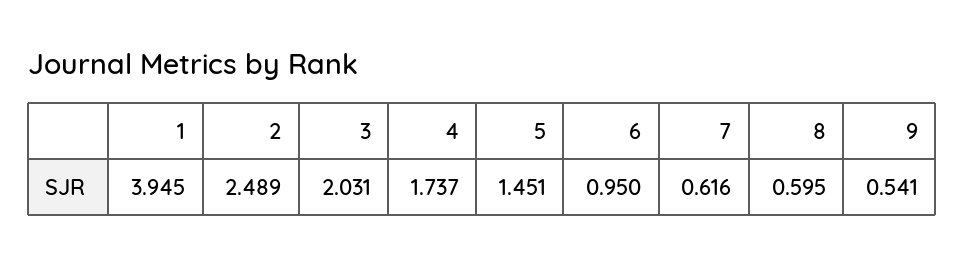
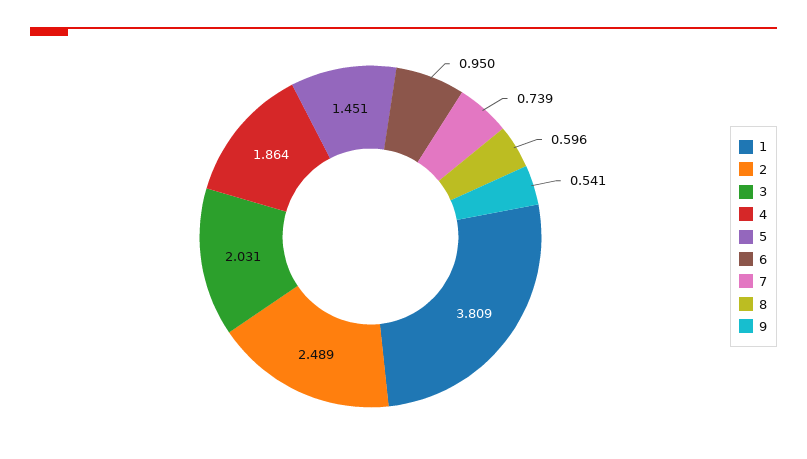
  {
-   "1": 3.945,
+   "1": 3.809,
    "2": 2.489,
    "3": 2.031,
-   "4": 1.737,
+   "4": 1.864,
    "5": 1.451,
    "6": 0.95,
-   "7": 0.616,
+   "7": 0.739,
-   "8": 0.595,
+   "8": 0.596,
    "9": 0.541
  }

